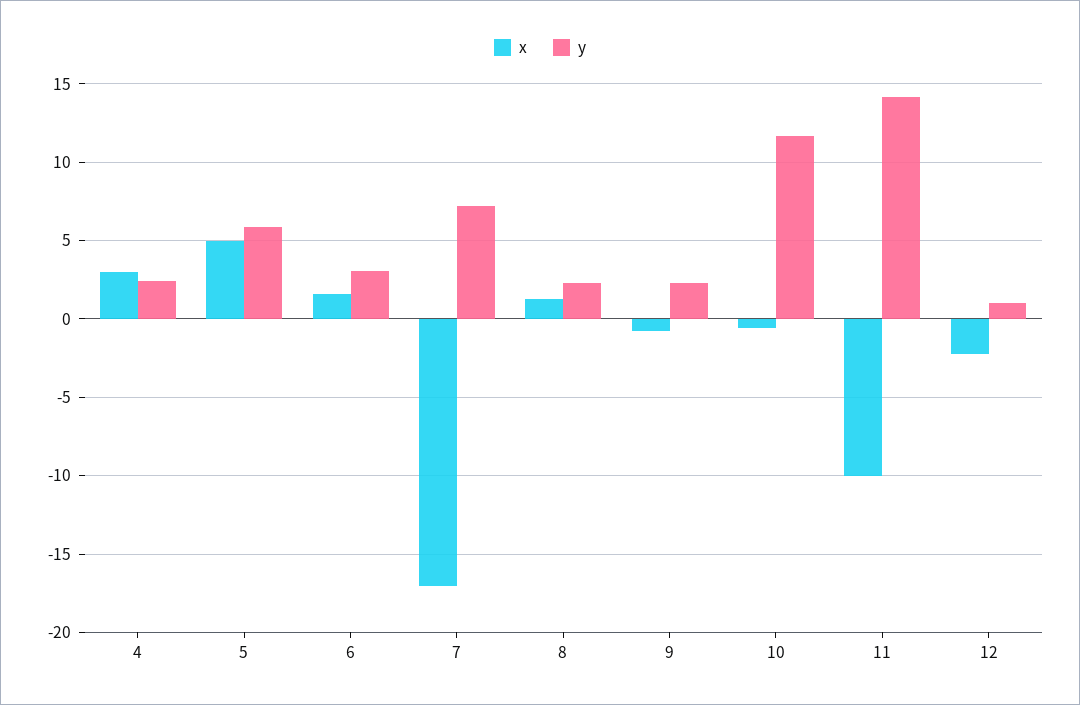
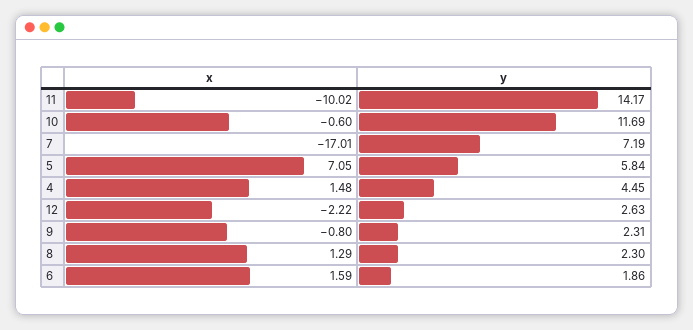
  {
    "x": {
-     "4": 3,
+     "4": 1.48,
-     "5": 5,
+     "5": 7.05,
      "6": 1.59,
      "7": -17.01,
      "8": 1.29,
      "9": -0.8,
      "10": -0.6,
      "11": -10.02,
      "12": -2.22
    },
    "y": {
-     "4": 2.5,
+     "4": 4.45,
      "5": 5.84,
-     "6": 3,
+     "6": 1.86,
      "7": 7.19,
      "8": 2.3,
      "9": 2.31,
      "10": 11.69,
      "11": 14.17,
-     "12": 1
+     "12": 2.63
    }
  }

